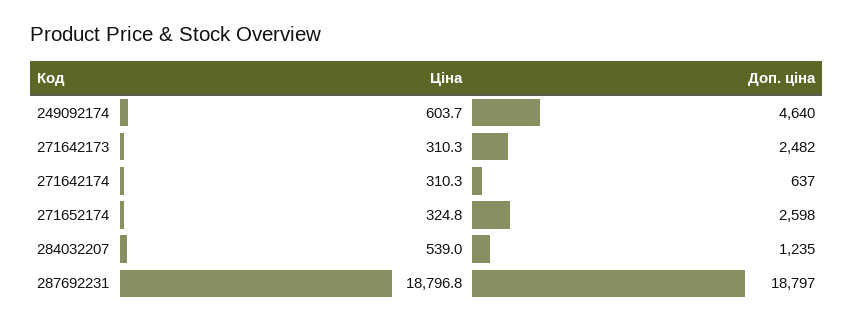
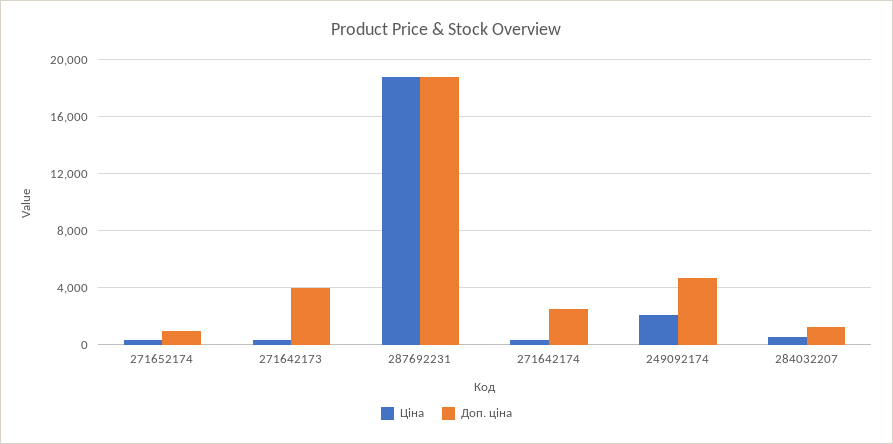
  {
    "Ціна": {
-     "249092174": 603.7,
+     "249092174": 2000,
      "271642173": 310.3,
      "271642174": 310.3,
      "271652174": 324.8,
      "284032207": 539,
      "287692231": 18796.8
    },
    "Доп. ціна": {
      "249092174": 4640,
-     "271642173": 2482,
+     "271642173": 4000,
-     "271642174": 637,
+     "271642174": 2500,
-     "271652174": 2598,
+     "271652174": 1000,
      "284032207": 1235,
      "287692231": 18797
    }
  }

